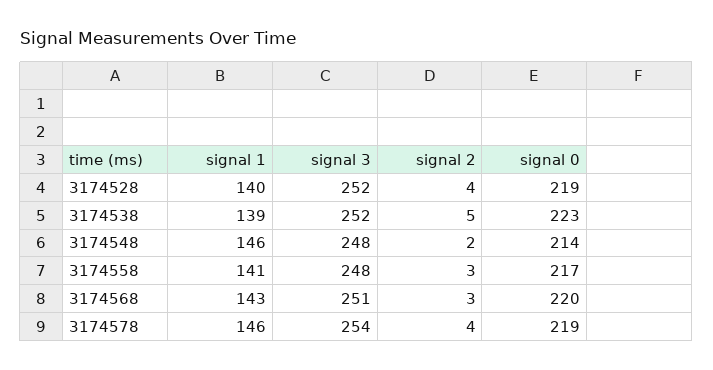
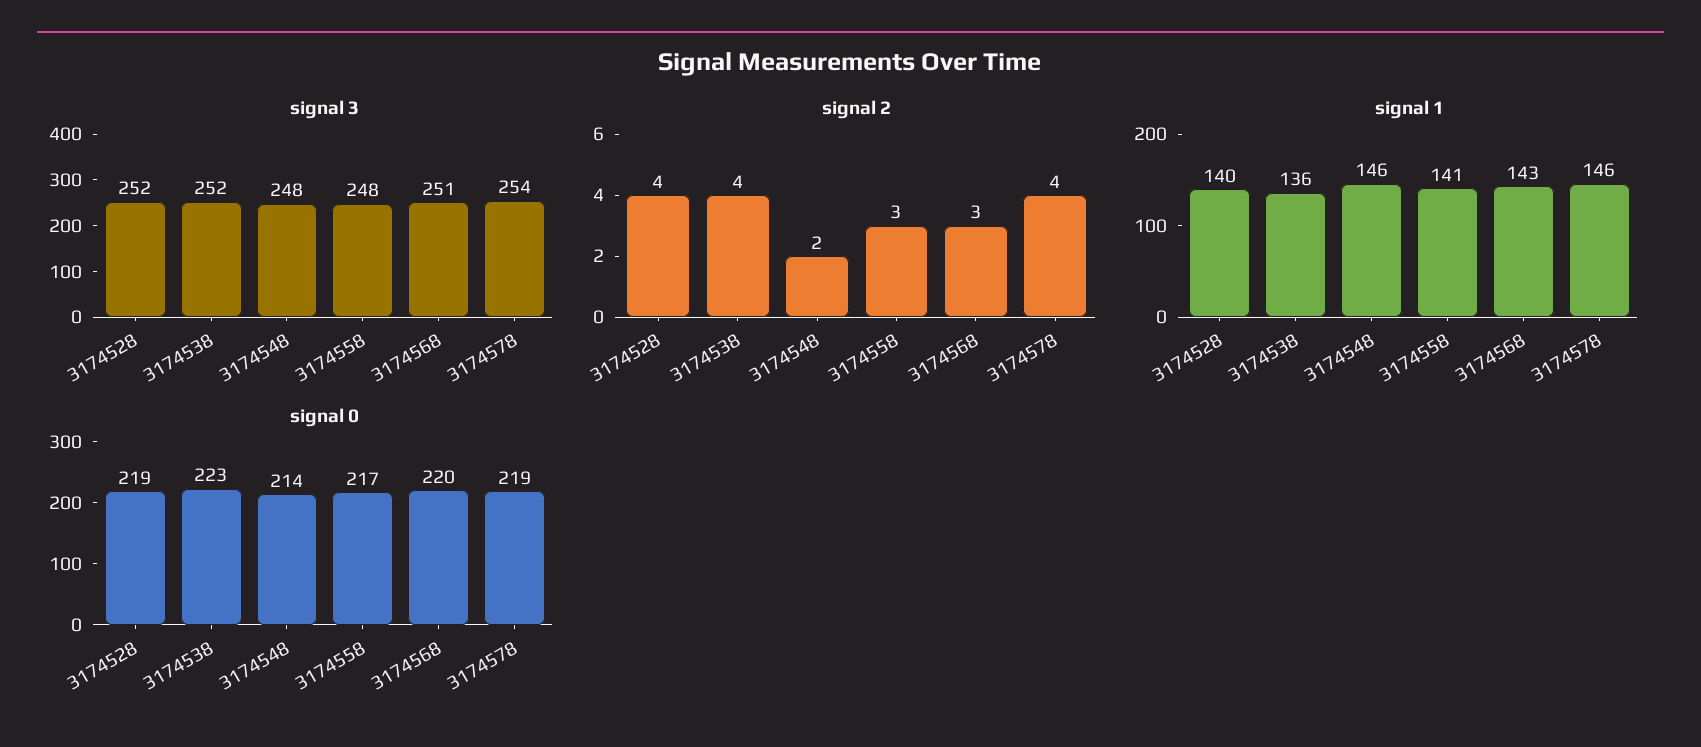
  {
    "signal 1": {
      "3174528": 140,
-     "3174538": 139,
+     "3174538": 136,
      "3174548": 146,
      "3174558": 141,
      "3174568": 143,
      "3174578": 146
    },
    "signal 3": {
      "3174528": 252,
      "3174538": 252,
      "3174548": 248,
      "3174558": 248,
      "3174568": 251,
      "3174578": 254
    },
    "signal 2": {
      "3174528": 4,
-     "3174538": 5,
+     "3174538": 4,
      "3174548": 2,
      "3174558": 3,
      "3174568": 3,
      "3174578": 4
    },
    "signal 0": {
      "3174528": 219,
      "3174538": 223,
      "3174548": 214,
      "3174558": 217,
      "3174568": 220,
      "3174578": 219
    }
  }

